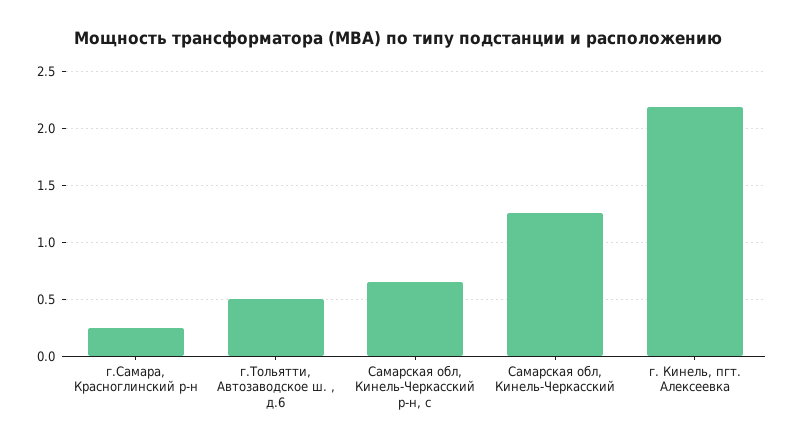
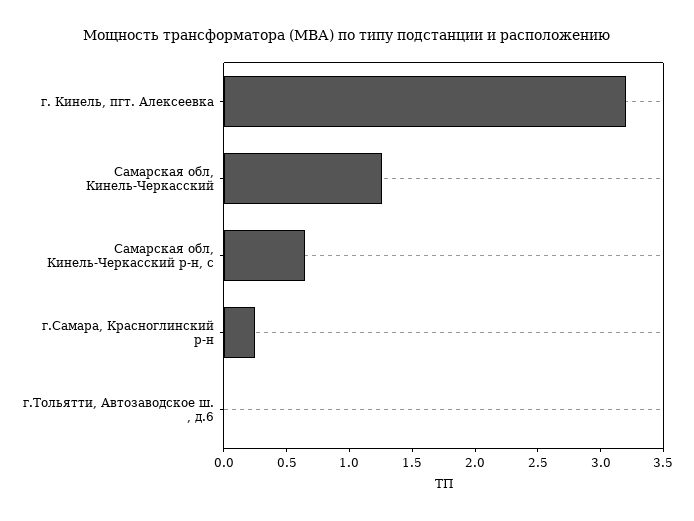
  {
    "г.Самара, Красноглинский р-н": 0.3,
-   "г.Тольятти, Автозаводское ш. , д.6": 0.5,
+   "г.Тольятти, Автозаводское ш. , д.6": 0,
    "Самарская обл, Кинель-Черкасский р-н, с": 0.7,
    "Самарская обл, Кинель-Черкасский": 1.3,
-   "г. Кинель, пгт. Алексеевка": 2.2
+   "г. Кинель, пгт. Алексеевка": 3.2
  }

